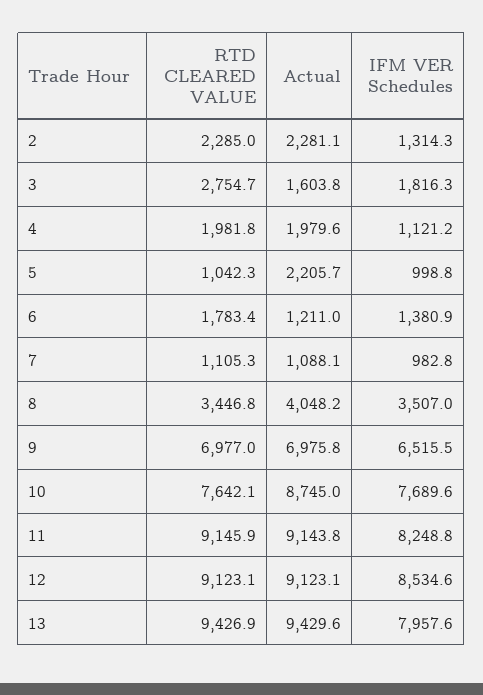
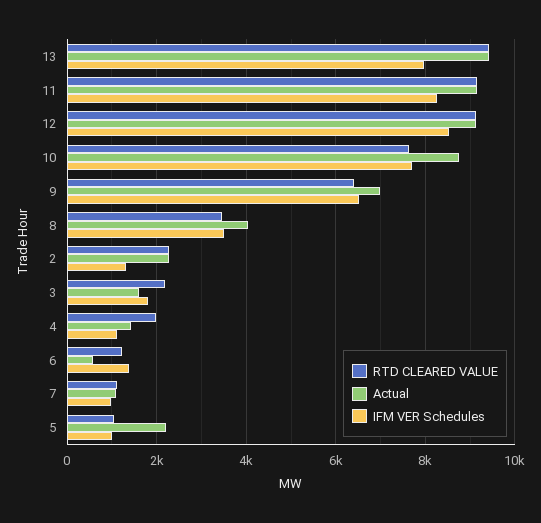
  {
    "RTD CLEARED VALUE": {
      "2": 2285,
-     "3": 2754.7,
+     "3": 2200,
      "4": 1981.8,
      "5": 1042.3,
-     "6": 1783.4,
+     "6": 1200,
      "7": 1105.3,
      "8": 3446.8,
-     "9": 6977,
+     "9": 6400,
      "10": 7642.1,
      "11": 9145.9,
      "12": 9123.1,
      "13": 9426.9
    },
    "Actual": {
      "2": 2281.1,
      "3": 1603.8,
-     "4": 1979.6,
+     "4": 1400,
      "5": 2205.7,
-     "6": 1211,
+     "6": 600,
      "7": 1088.1,
      "8": 4048.2,
      "9": 6975.8,
      "10": 8745,
      "11": 9143.8,
      "12": 9123.1,
      "13": 9429.6
    },
    "IFM VER Schedules": {
      "2": 1314.3,
      "3": 1816.3,
      "4": 1121.2,
      "5": 998.8,
      "6": 1380.9,
      "7": 982.8,
      "8": 3507,
      "9": 6515.5,
      "10": 7689.6,
      "11": 8248.8,
      "12": 8534.6,
      "13": 7957.6
    }
  }

